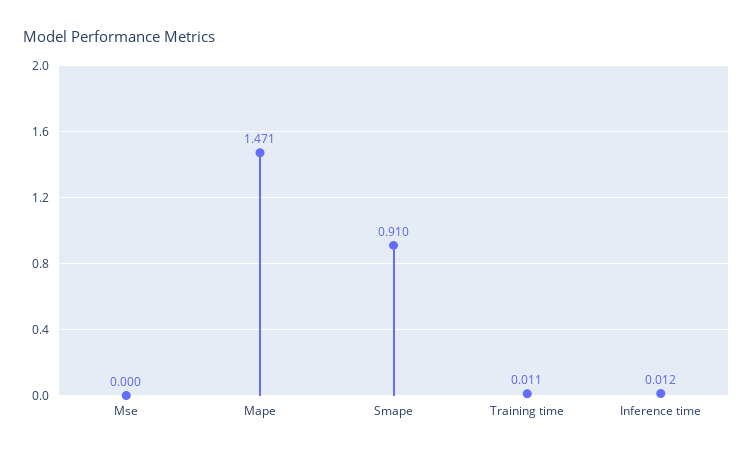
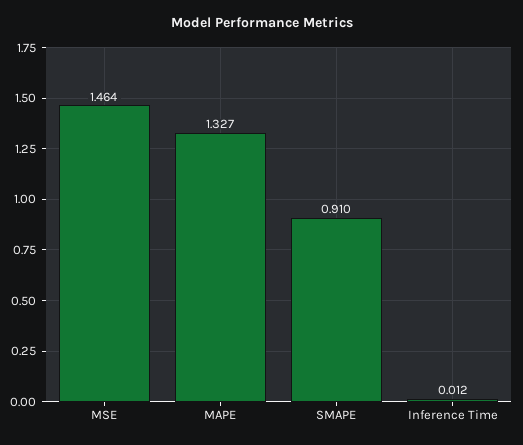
  {
-   "Mse": 0,
+   "Mse": 1.464,
-   "Mape": 1.471,
+   "Mape": 1.327,
    "Smape": 0.91,
-   "Training time": 0.011,
    "Inference time": 0.012
  }

